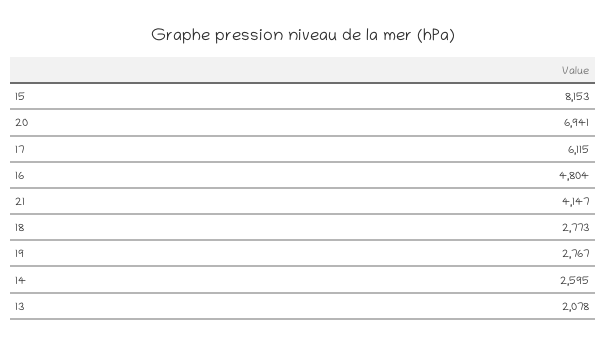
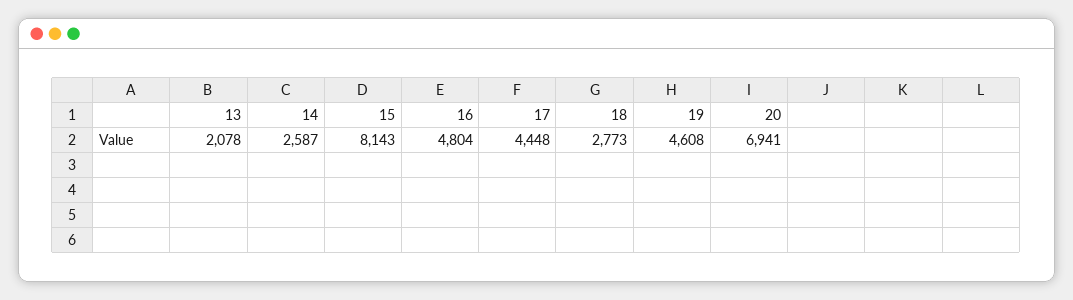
  {
-   "15": 8153,
+   "15": 8143,
    "20": 6941,
-   "17": 6115,
+   "17": 4448,
    "16": 4804,
-   "21": 4147,
    "18": 2773,
-   "19": 2767,
+   "19": 4608,
-   "14": 2595,
+   "14": 2587,
    "13": 2078
  }

